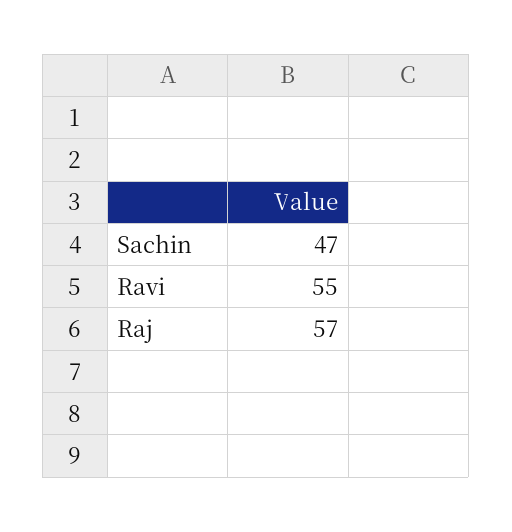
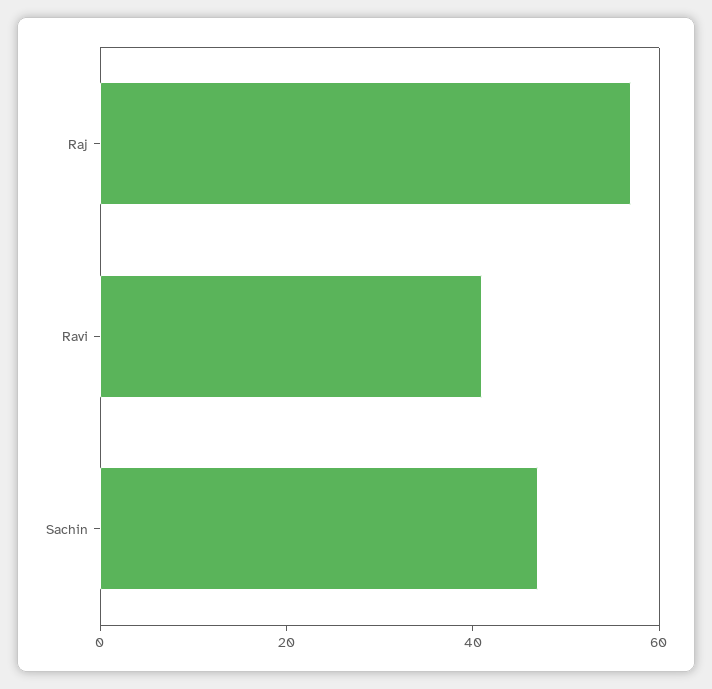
  {
    "Sachin": 47,
-   "Ravi": 55,
+   "Ravi": 40,
    "Raj": 57
  }

